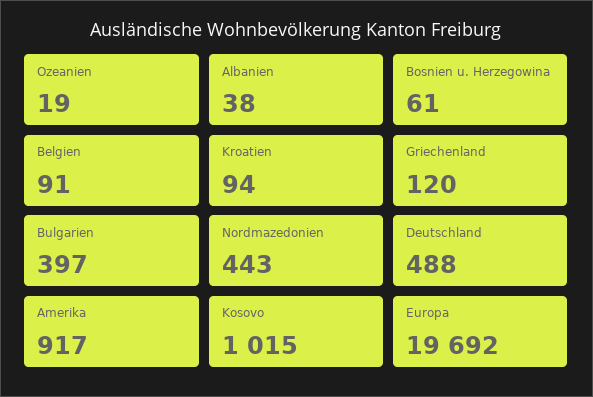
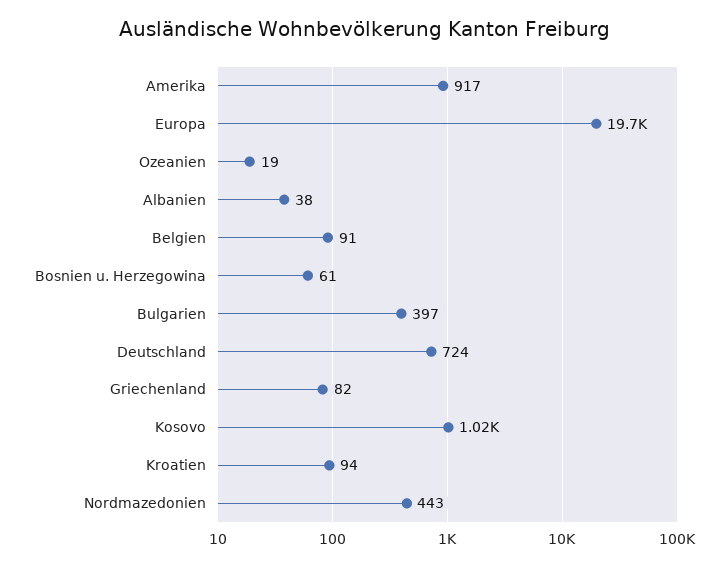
  {
    "Ozeanien": 19,
    "Albanien": 38,
    "Bosnien u. Herzegowina": 61,
    "Belgien": 91,
    "Kroatien": 94,
-   "Griechenland": 120,
+   "Griechenland": 82,
    "Bulgarien": 397,
    "Nordmazedonien": 443,
-   "Deutschland": 488,
+   "Deutschland": 724,
    "Amerika": 917,
    "Kosovo": 1015,
    "Europa": 19692
  }

